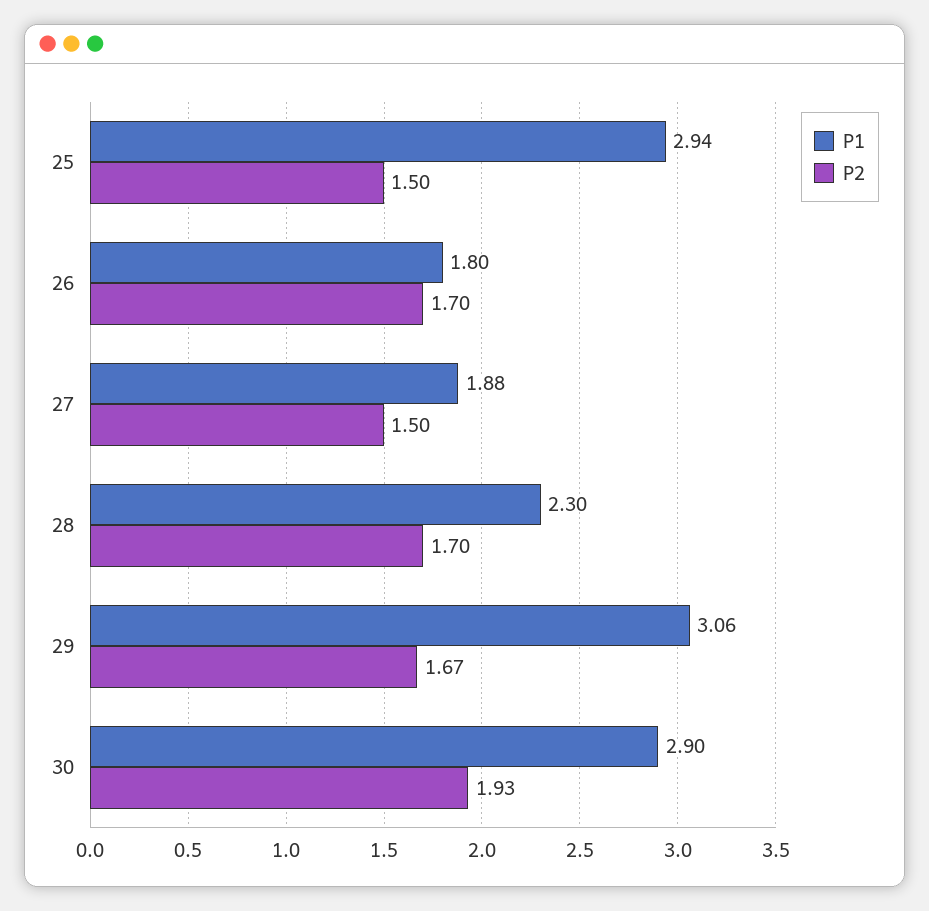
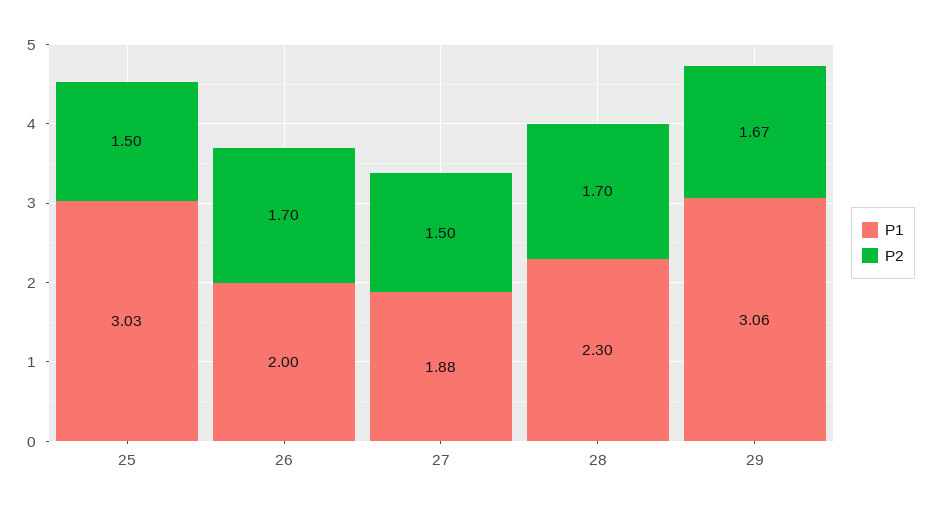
  {
    "P1": {
-     "25": 2.94,
+     "25": 3.03,
-     "26": 1.8,
+     "26": 2,
      "27": 1.88,
      "28": 2.3,
-     "29": 3.06,
+     "29": 3.06
-     "30": 2.9
    },
    "P2": {
      "25": 1.5,
      "26": 1.7,
      "27": 1.5,
      "28": 1.7,
-     "29": 1.67,
+     "29": 1.67
-     "30": 1.93
    }
  }

